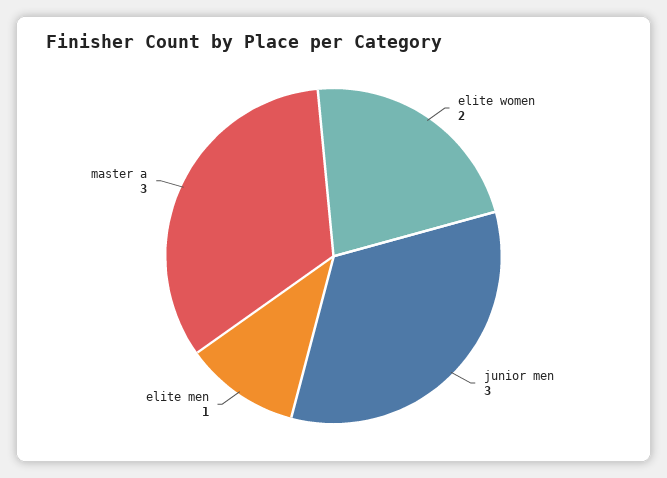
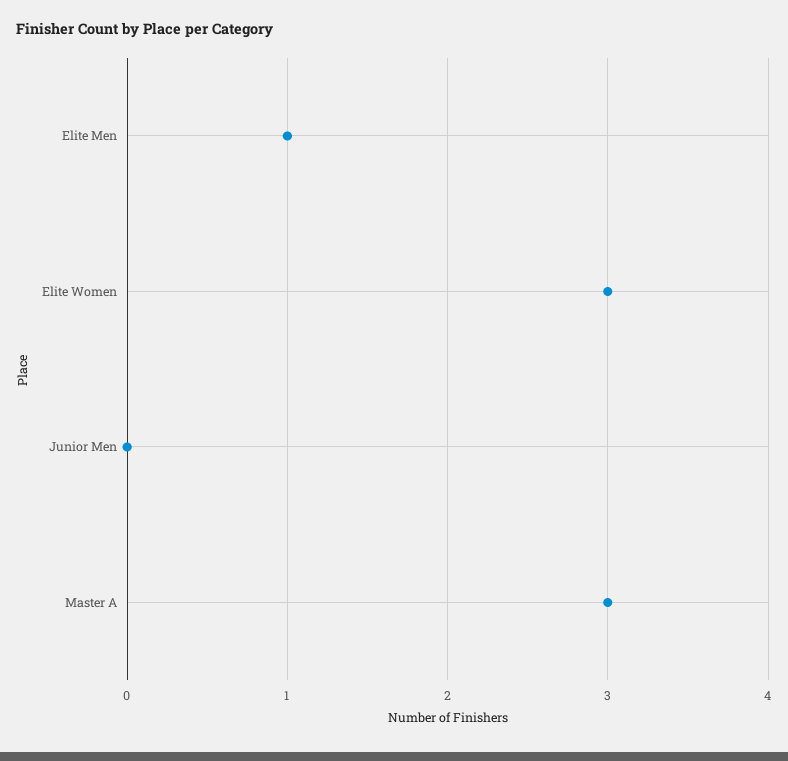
  {
-   "elite women": 2,
+   "elite women": 3,
-   "junior men": 3,
+   "junior men": 0,
    "elite men": 1,
    "master a": 3
  }

